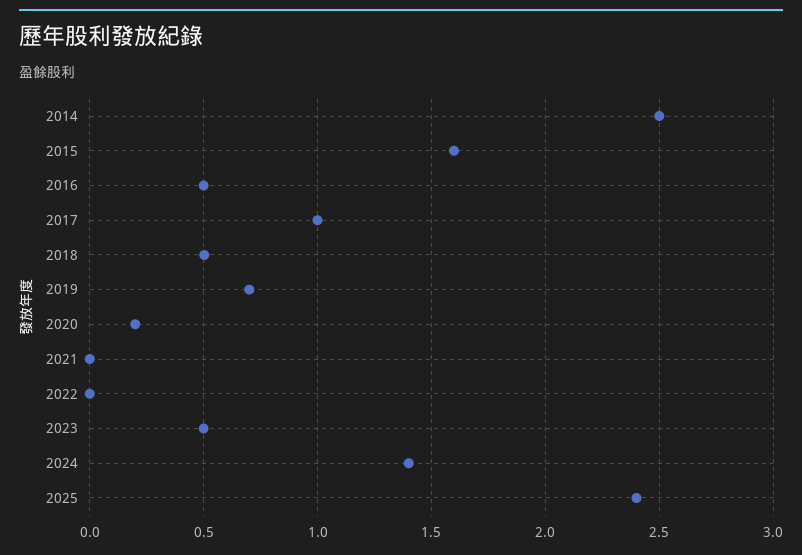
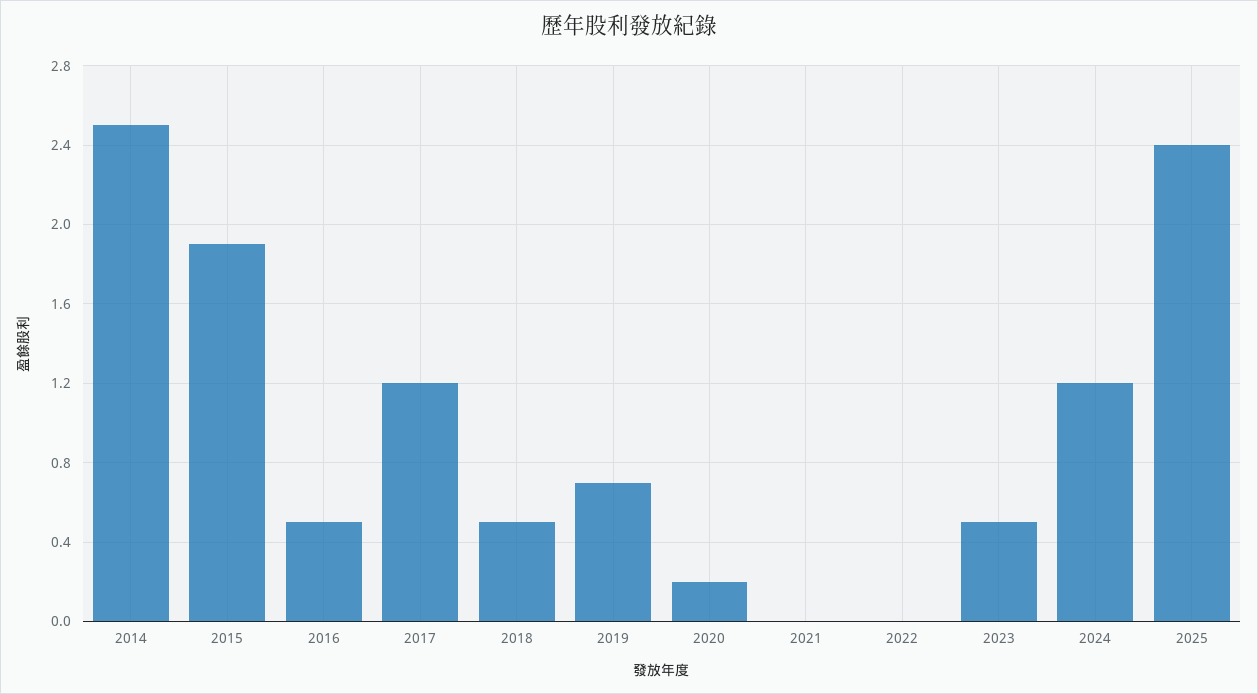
  {
    "2014": 2.5,
-   "2015": 1.6,
+   "2015": 1.9,
    "2016": 0.5,
-   "2017": 1,
+   "2017": 1.2,
    "2018": 0.5,
    "2019": 0.7,
    "2020": 0.2,
    "2021": 0,
    "2022": 0,
    "2023": 0.5,
-   "2024": 1.4,
+   "2024": 1.2,
    "2025": 2.4
  }

